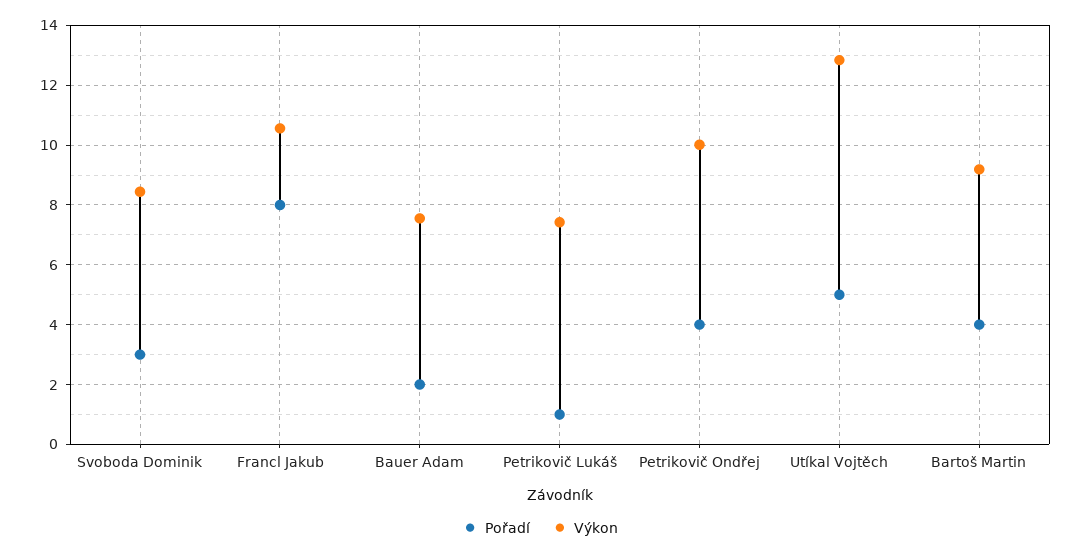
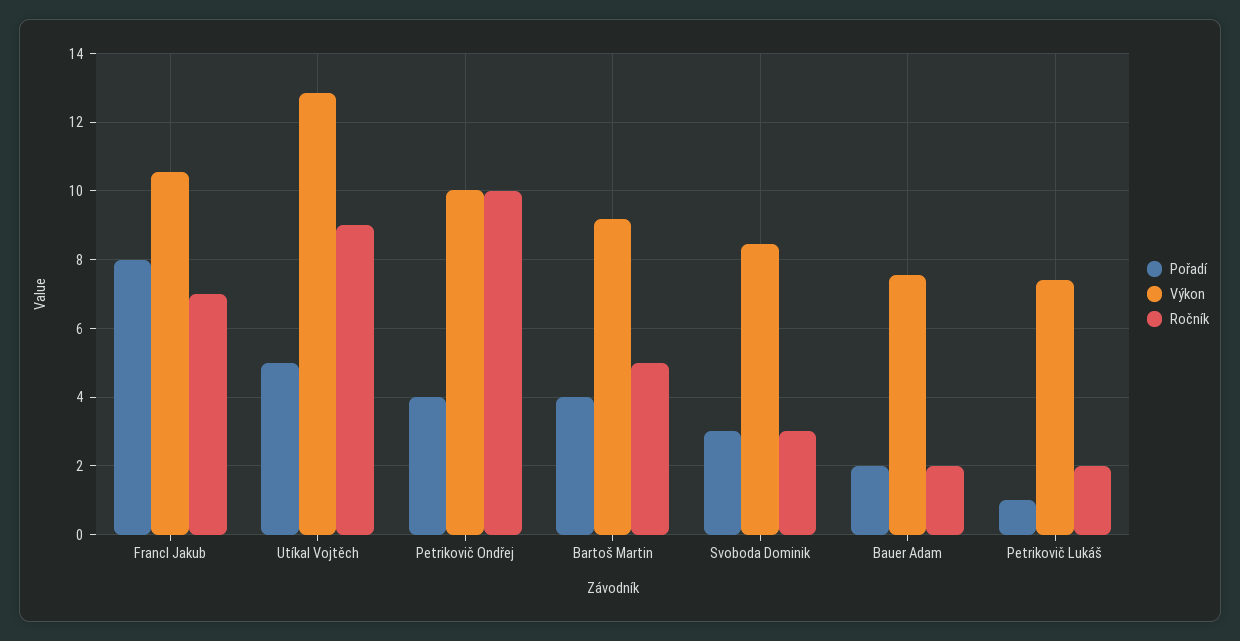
  {
    "Pořadí": {
      "Svoboda Dominik": 3,
      "Francl Jakub": 8,
      "Bauer Adam": 2,
      "Petrikovič Lukáš": 1,
      "Petrikovič Ondřej": 4,
      "Utíkal Vojtěch": 5,
      "Bartoš Martin": 4
    },
    "Výkon": {
      "Svoboda Dominik": 8.4,
      "Francl Jakub": 10.6,
      "Bauer Adam": 7.6,
      "Petrikovič Lukáš": 7.4,
      "Petrikovič Ondřej": 10,
      "Utíkal Vojtěch": 12.8,
      "Bartoš Martin": 9.2
-   }
+   },
+   "Ročník": {
+     "Francl Jakub": 7,
+     "Utíkal Vojtěch": 9,
+     "Petrikovič Ondřej": 10,
+     "Bartoš Martin": 5,
+     "Svoboda Dominik": 3,
+     "Bauer Adam": 2,
+     "Petrikovič Lukáš": 2
+   }
  }

